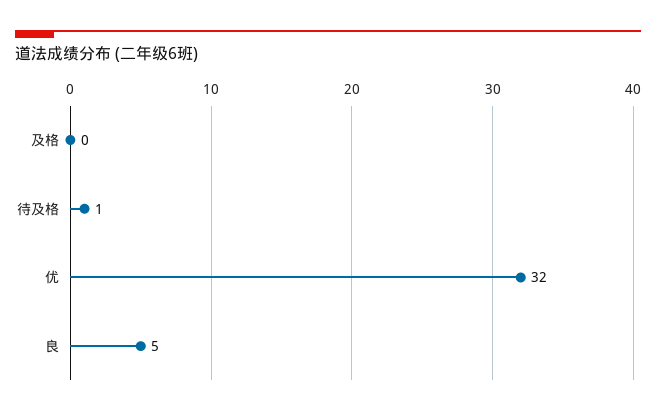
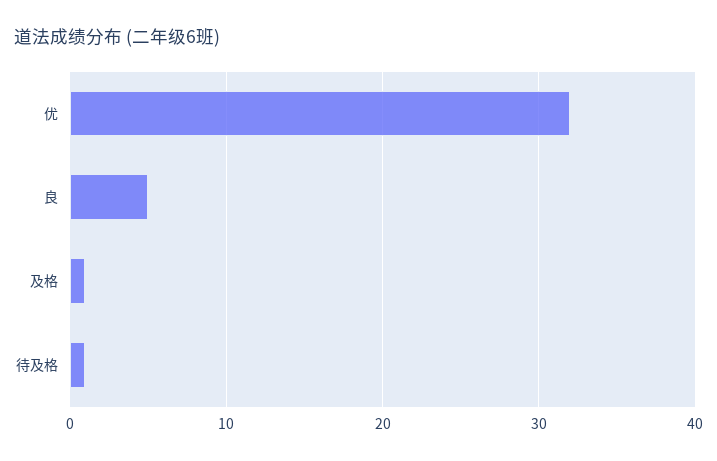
  {
-   "及格": 0,
+   "及格": 1,
    "待及格": 1,
    "优": 32,
    "良": 5
  }

